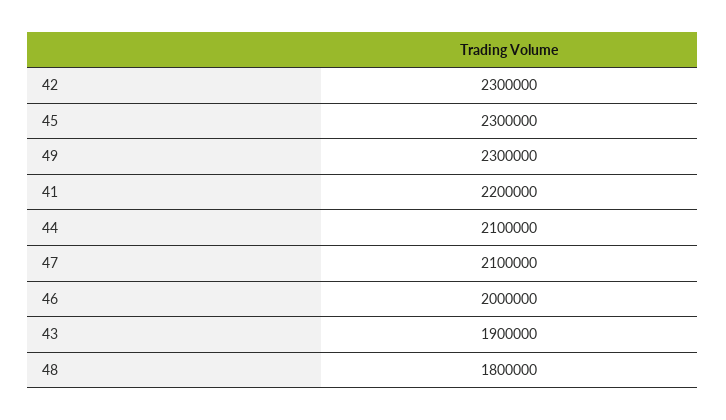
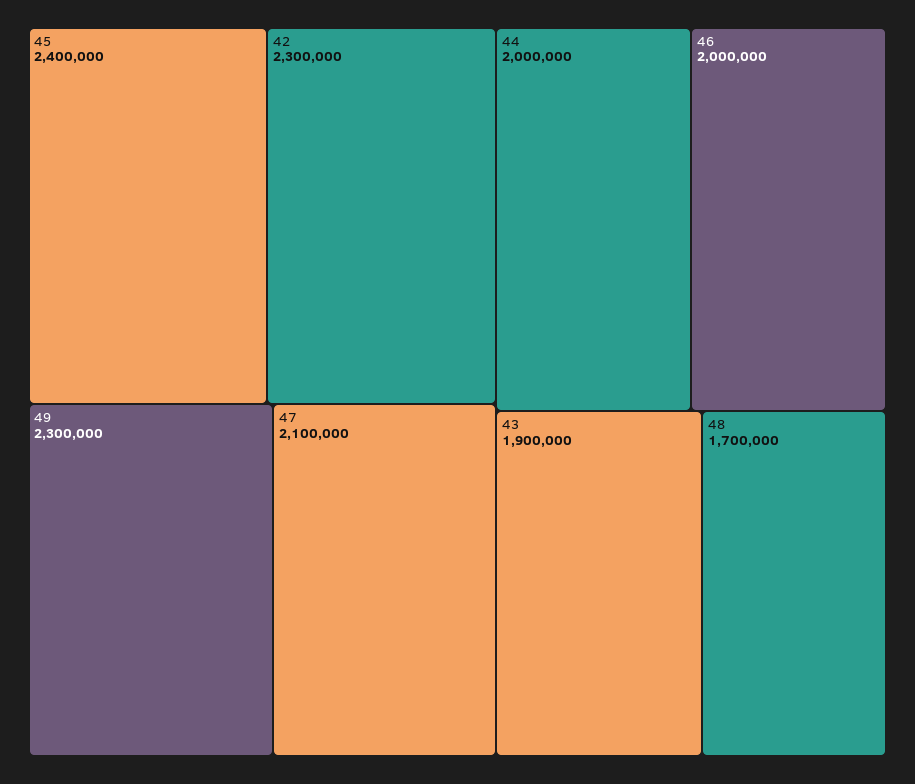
  {
    "42": 2300000,
-   "45": 2300000,
+   "45": 2400000,
    "49": 2300000,
-   "41": 2200000,
-   "44": 2100000,
+   "44": 2000000,
    "47": 2100000,
    "46": 2000000,
    "43": 1900000,
-   "48": 1800000
+   "48": 1700000
  }

